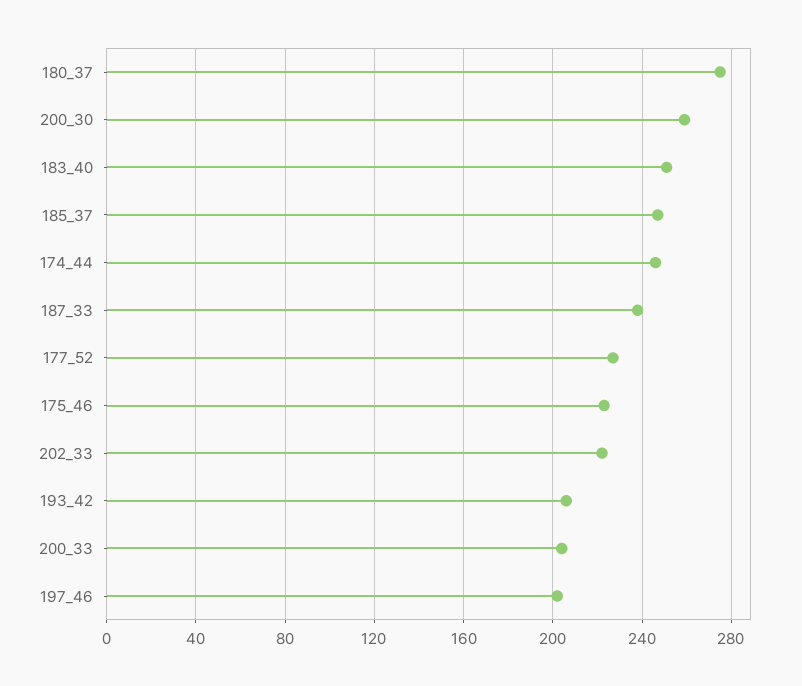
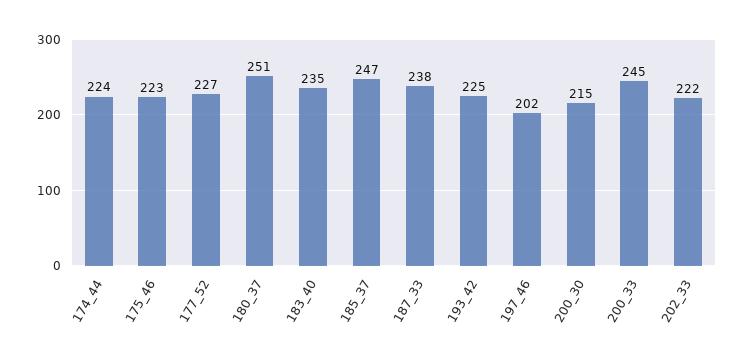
  {
-   "180_37": 275,
+   "180_37": 251,
-   "200_30": 260,
+   "200_30": 215,
-   "183_40": 250,
+   "183_40": 235,
    "185_37": 247,
-   "174_44": 245,
+   "174_44": 224,
    "187_33": 238,
    "177_52": 227,
    "175_46": 223,
    "202_33": 222,
-   "193_42": 205,
+   "193_42": 225,
-   "200_33": 205,
+   "200_33": 245,
    "197_46": 202
  }

